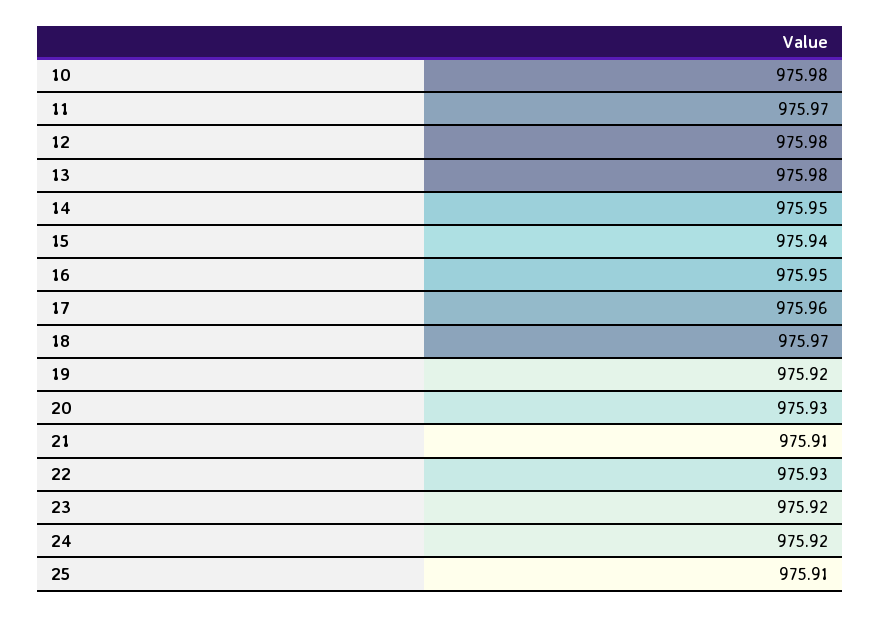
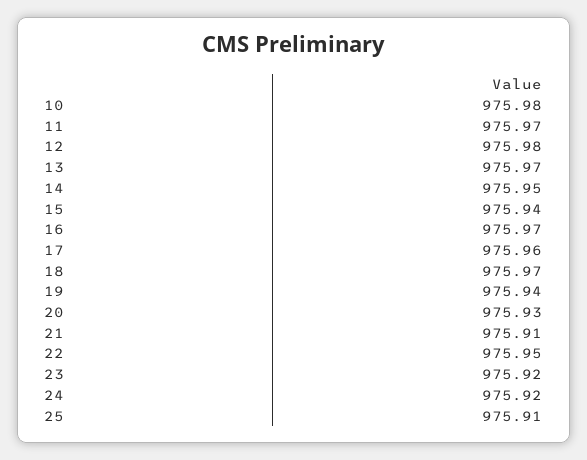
  {
    "10": 975.98,
    "11": 975.97,
    "12": 975.98,
-   "13": 975.98,
+   "13": 975.97,
    "14": 975.95,
    "15": 975.94,
-   "16": 975.95,
+   "16": 975.97,
    "17": 975.96,
    "18": 975.97,
-   "19": 975.92,
+   "19": 975.94,
    "20": 975.93,
    "21": 975.91,
-   "22": 975.93,
+   "22": 975.95,
    "23": 975.92,
    "24": 975.92,
    "25": 975.91
  }

